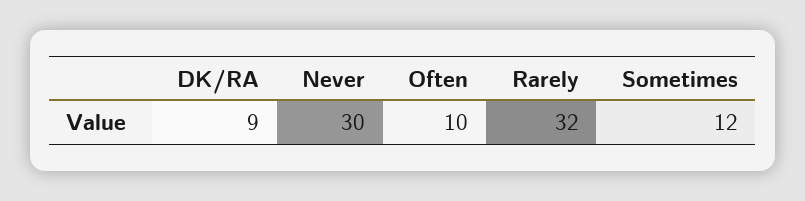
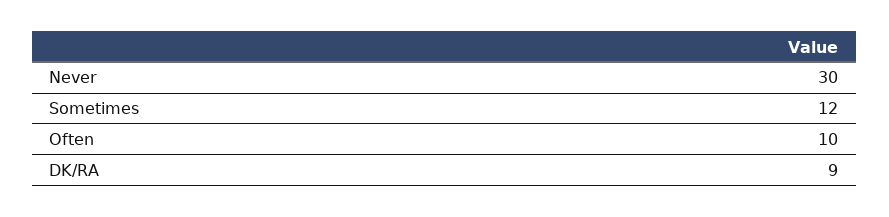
  {
    "DK/RA": 9,
    "Never": 30,
    "Often": 10,
-   "Rarely": 32,
    "Sometimes": 12
  }

